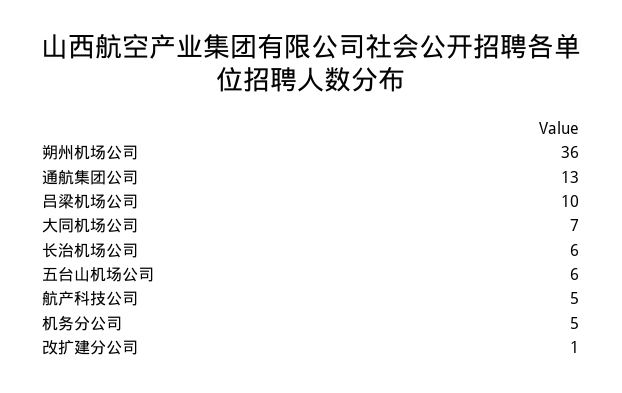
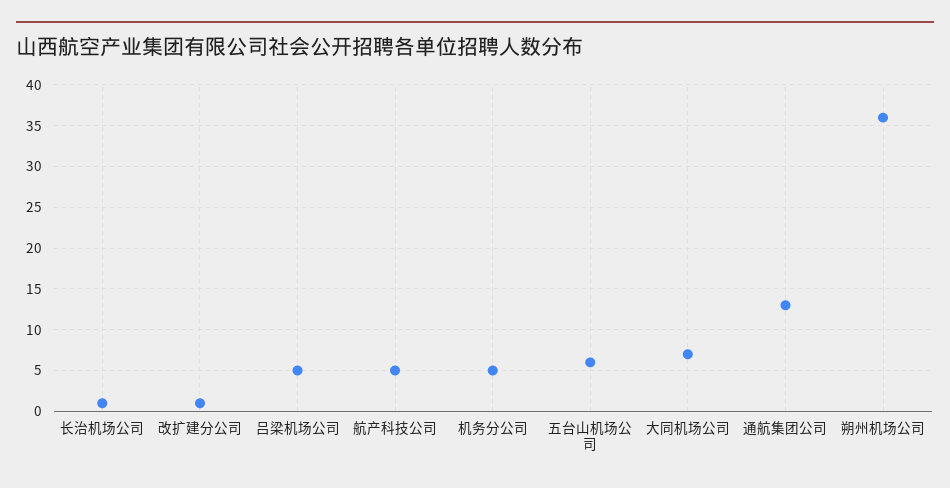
  {
    "朔州机场公司": 36,
    "通航集团公司": 13,
-   "吕梁机场公司": 10,
+   "吕梁机场公司": 5,
    "大同机场公司": 7,
-   "长治机场公司": 6,
+   "长治机场公司": 1,
    "五台山机场公司": 6,
    "航产科技公司": 5,
    "机务分公司": 5,
    "改扩建分公司": 1
  }

